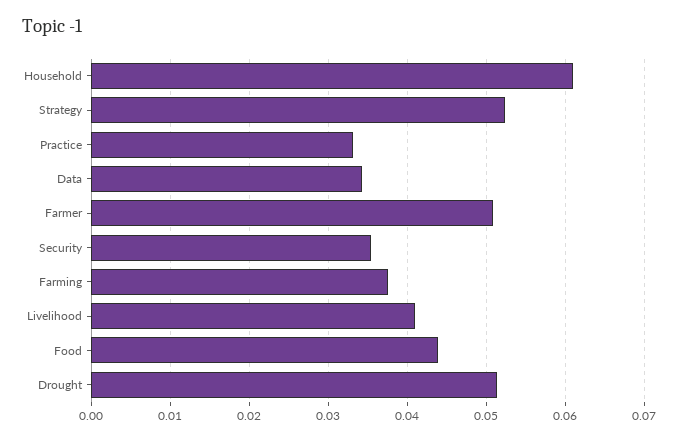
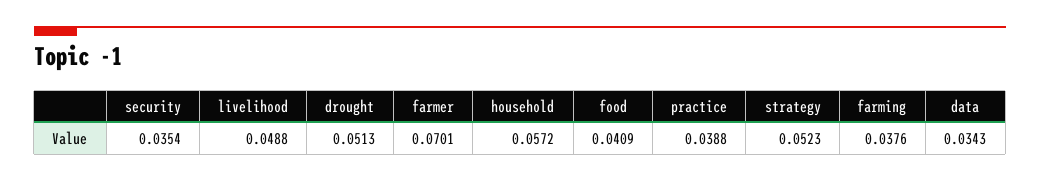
  {
-   "Household": 0.061,
+   "Household": 0.0572,
    "Strategy": 0.0523,
-   "Practice": 0.033,
+   "Practice": 0.0388,
    "Data": 0.0343,
-   "Farmer": 0.051,
+   "Farmer": 0.0701,
    "Security": 0.0354,
    "Farming": 0.0376,
-   "Livelihood": 0.041,
+   "Livelihood": 0.0488,
-   "Food": 0.044,
+   "Food": 0.0409,
    "Drought": 0.0513
  }

